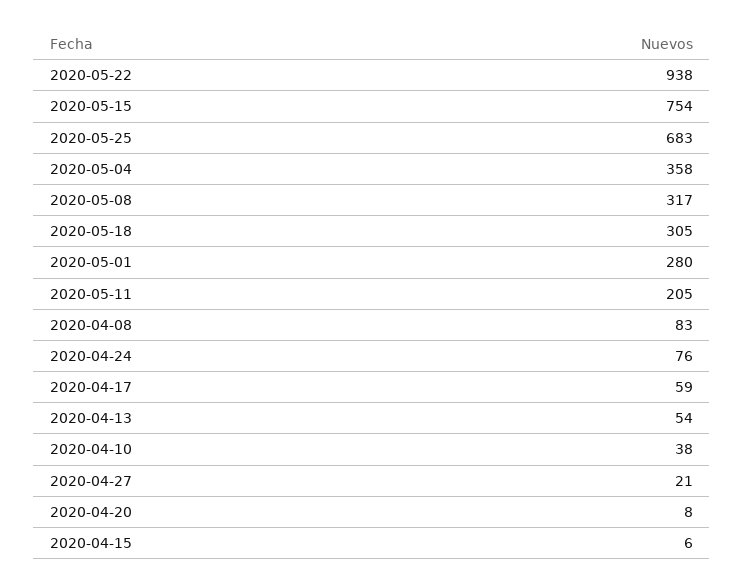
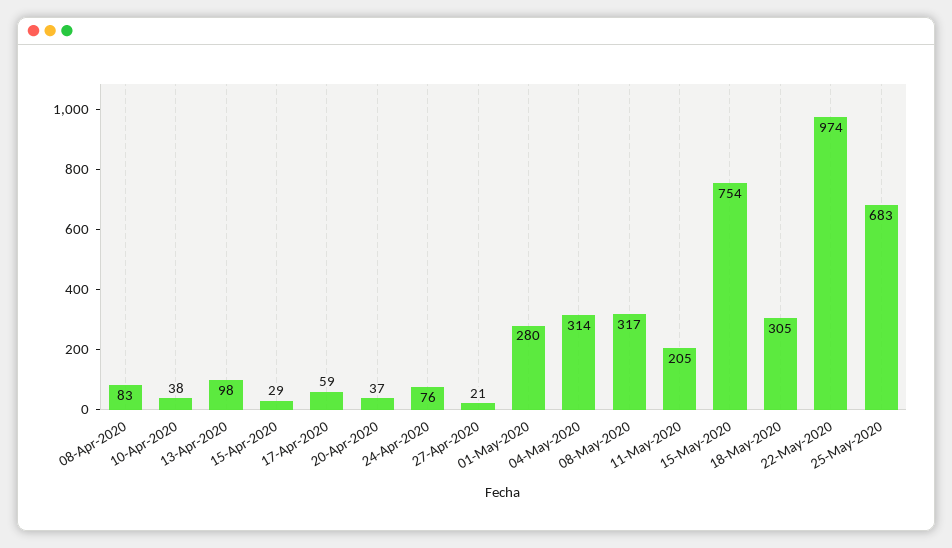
  {
-   "2020-05-22": 938,
+   "2020-05-22": 974,
    "2020-05-15": 754,
    "2020-05-25": 683,
-   "2020-05-04": 358,
+   "2020-05-04": 314,
    "2020-05-08": 317,
    "2020-05-18": 305,
    "2020-05-01": 280,
    "2020-05-11": 205,
    "2020-04-08": 83,
    "2020-04-24": 76,
    "2020-04-17": 59,
-   "2020-04-13": 54,
+   "2020-04-13": 98,
    "2020-04-10": 38,
    "2020-04-27": 21,
-   "2020-04-20": 8,
+   "2020-04-20": 37,
-   "2020-04-15": 6
+   "2020-04-15": 29
  }

